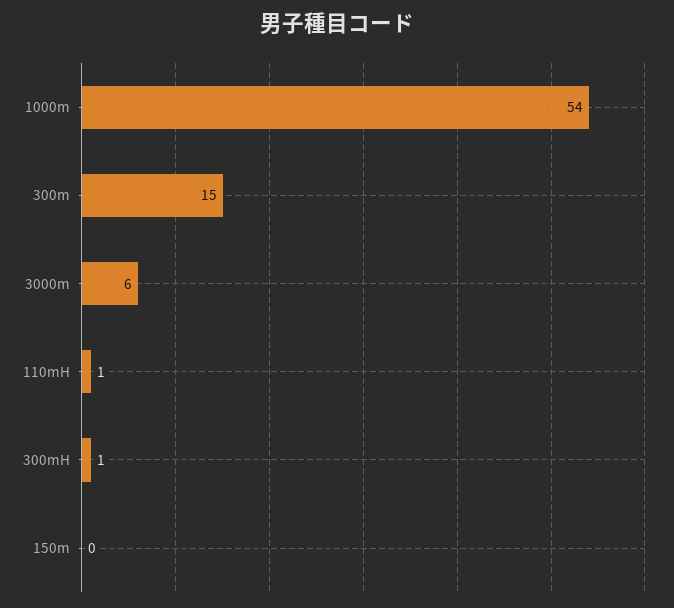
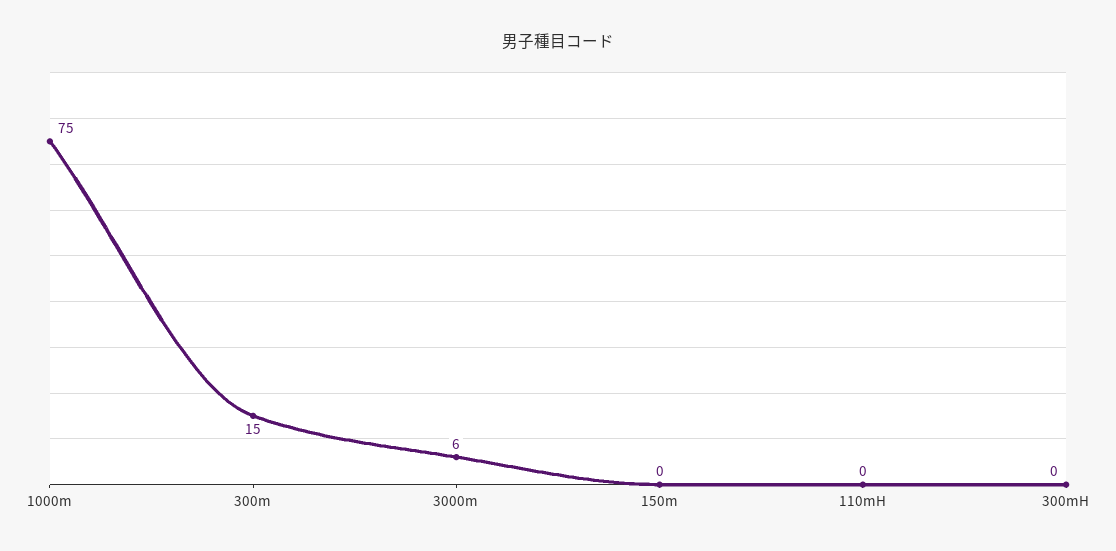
  {
-   "1000m": 54,
+   "1000m": 75,
    "300m": 15,
    "3000m": 6,
-   "110mH": 1,
+   "110mH": 0,
-   "300mH": 1,
+   "300mH": 0,
    "150m": 0
  }

